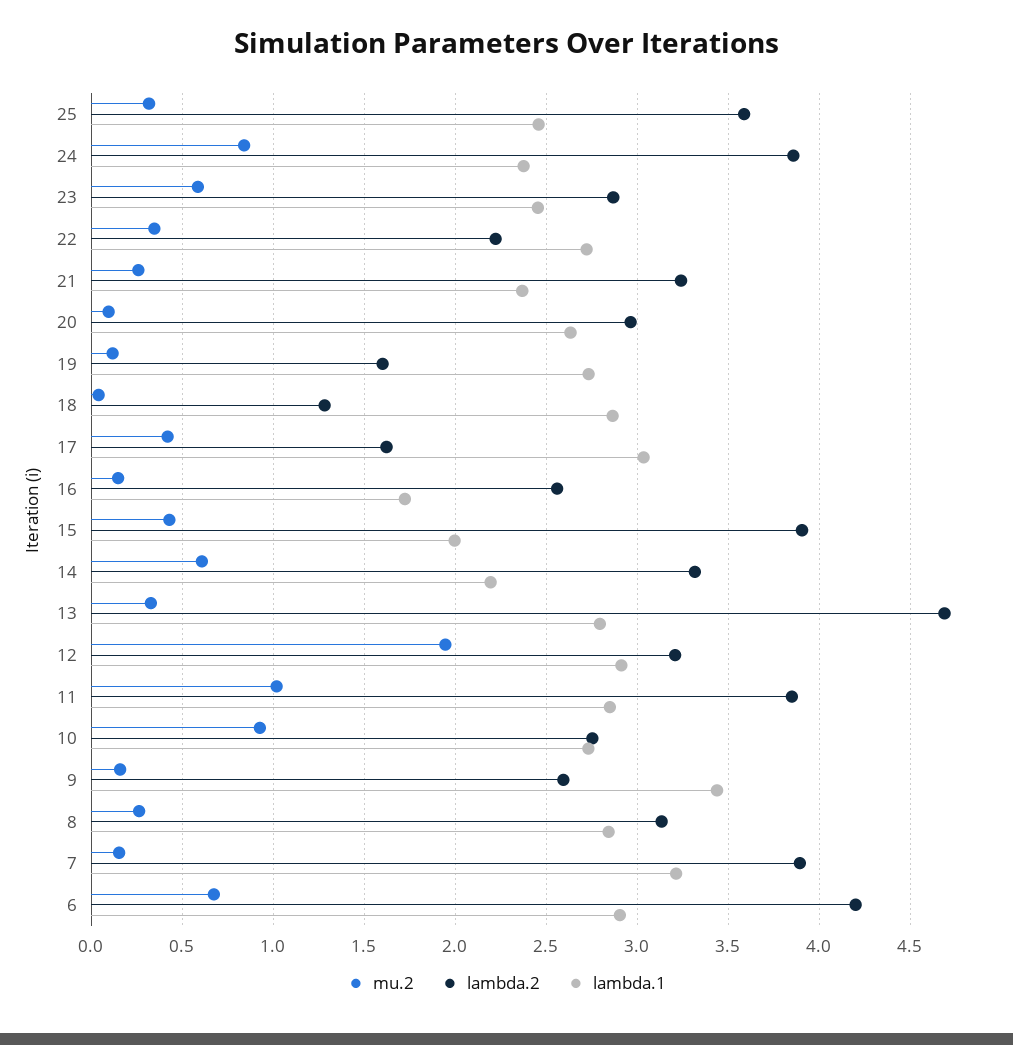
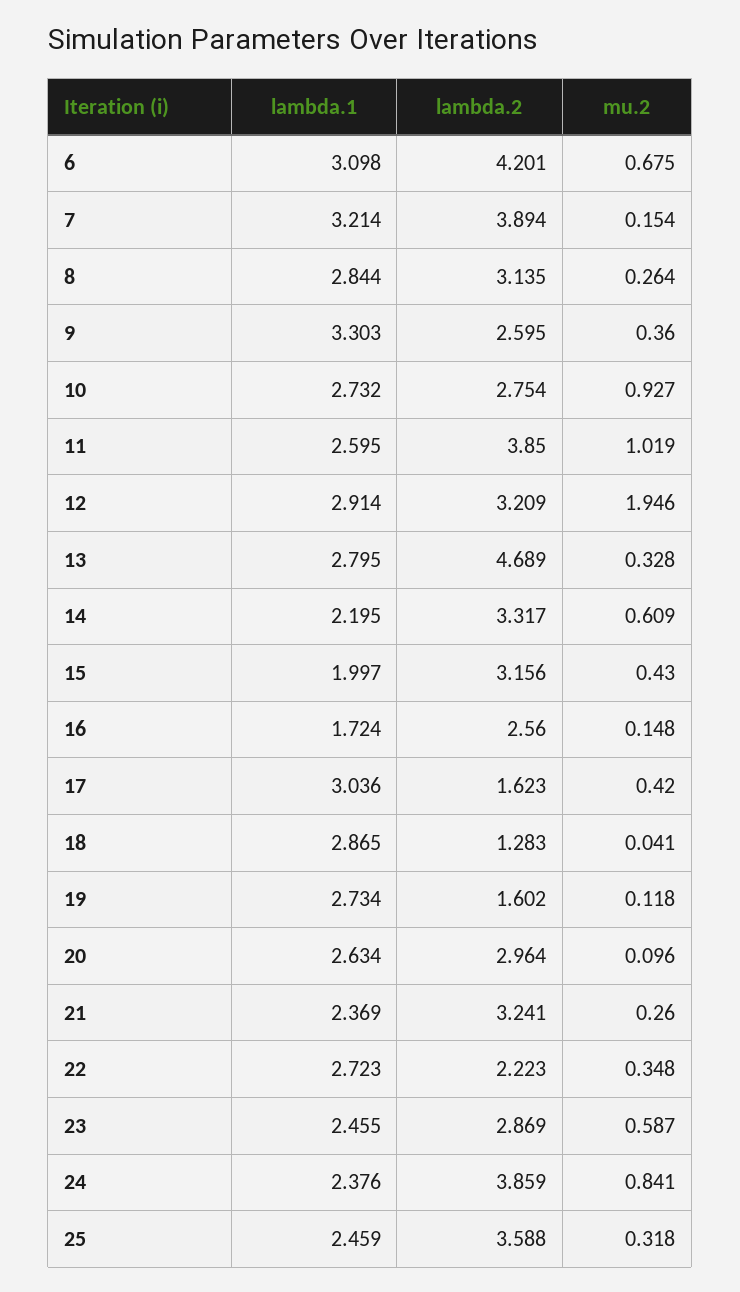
  {
    "mu.2": {
      "25": 0.318,
      "24": 0.841,
      "23": 0.587,
      "22": 0.348,
      "21": 0.26,
      "20": 0.096,
      "19": 0.118,
      "18": 0.041,
      "17": 0.42,
      "16": 0.148,
      "15": 0.43,
      "14": 0.609,
      "13": 0.328,
      "12": 1.946,
      "11": 1.019,
      "10": 0.927,
-     "9": 0.15,
+     "9": 0.36,
      "8": 0.264,
      "7": 0.154,
      "6": 0.675
    },
    "lambda.2": {
      "25": 3.588,
      "24": 3.859,
      "23": 2.869,
      "22": 2.223,
      "21": 3.241,
      "20": 2.964,
      "19": 1.602,
      "18": 1.283,
      "17": 1.623,
      "16": 2.56,
-     "15": 3.9,
+     "15": 3.156,
      "14": 3.317,
      "13": 4.689,
      "12": 3.209,
      "11": 3.85,
      "10": 2.754,
      "9": 2.595,
      "8": 3.135,
      "7": 3.894,
      "6": 4.201
    },
    "lambda.1": {
      "25": 2.459,
      "24": 2.376,
      "23": 2.455,
      "22": 2.723,
      "21": 2.369,
      "20": 2.634,
      "19": 2.734,
      "18": 2.865,
      "17": 3.036,
      "16": 1.724,
      "15": 1.997,
      "14": 2.195,
      "13": 2.795,
      "12": 2.914,
-     "11": 2.85,
+     "11": 2.595,
      "10": 2.732,
-     "9": 3.45,
+     "9": 3.303,
      "8": 2.844,
      "7": 3.214,
-     "6": 2.9
+     "6": 3.098
    }
  }

